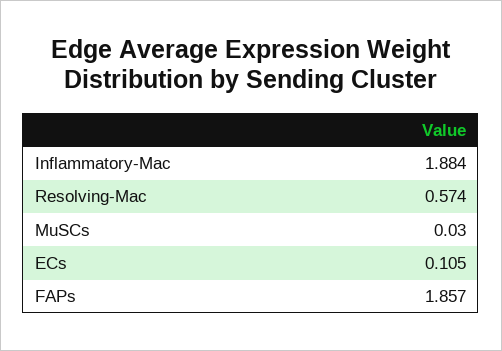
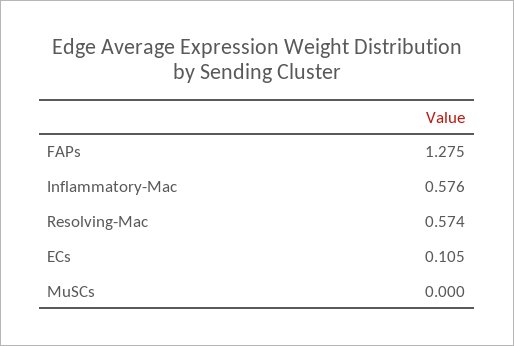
  {
-   "Inflammatory-Mac": 1.884,
+   "Inflammatory-Mac": 0.576,
    "Resolving-Mac": 0.574,
-   "MuSCs": 0.03,
+   "MuSCs": 0,
    "ECs": 0.105,
-   "FAPs": 1.857
+   "FAPs": 1.275
  }

